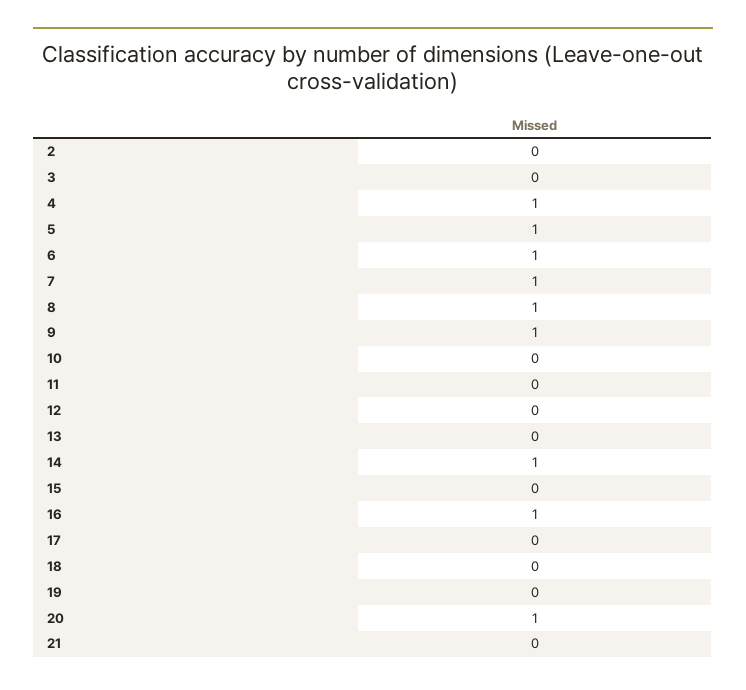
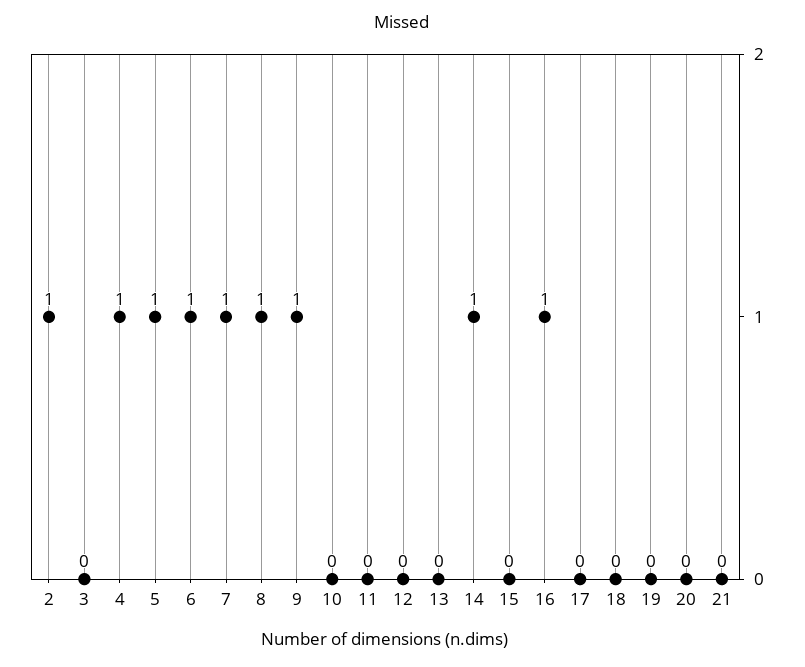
  {
-   "2": 0,
+   "2": 1,
    "3": 0,
    "4": 1,
    "5": 1,
    "6": 1,
    "7": 1,
    "8": 1,
    "9": 1,
    "10": 0,
    "11": 0,
    "12": 0,
    "13": 0,
    "14": 1,
    "15": 0,
    "16": 1,
    "17": 0,
    "18": 0,
    "19": 0,
-   "20": 1,
+   "20": 0,
    "21": 0
  }

